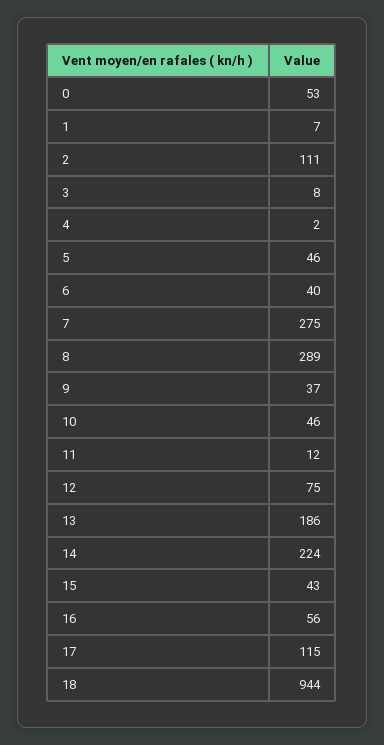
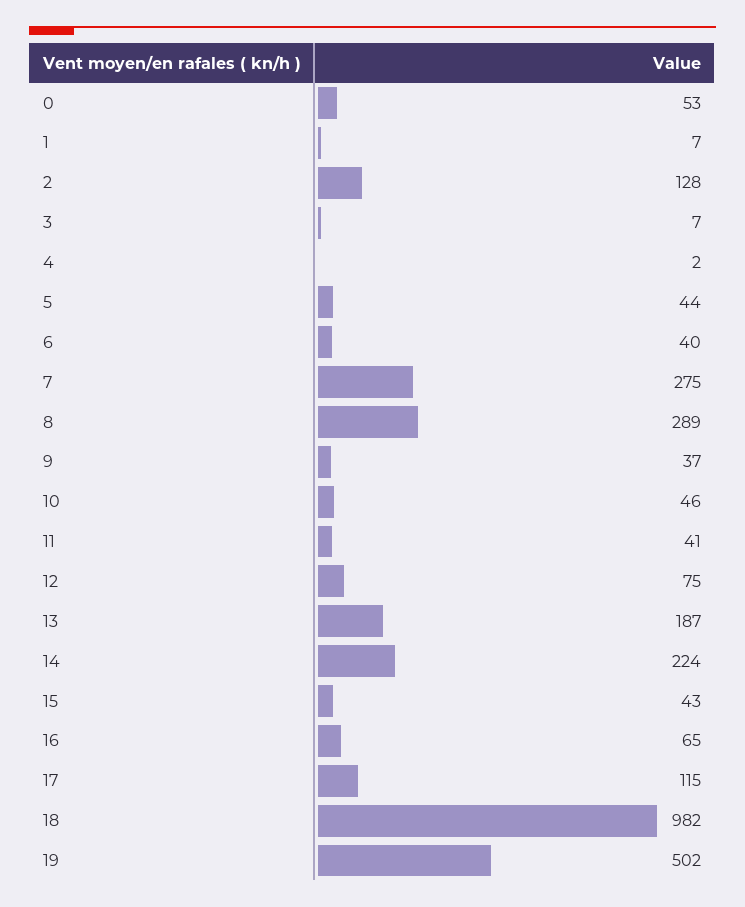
  {
    "0": 53,
    "1": 7,
-   "2": 111,
+   "2": 128,
-   "3": 8,
+   "3": 7,
    "4": 2,
-   "5": 46,
+   "5": 44,
    "6": 40,
    "7": 275,
    "8": 289,
    "9": 37,
    "10": 46,
-   "11": 12,
+   "11": 41,
    "12": 75,
-   "13": 186,
+   "13": 187,
    "14": 224,
    "15": 43,
-   "16": 56,
+   "16": 65,
    "17": 115,
-   "18": 944
+   "18": 982,
+   "19": 502
  }

